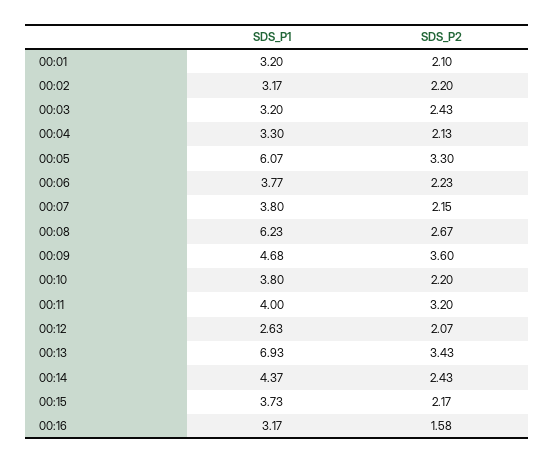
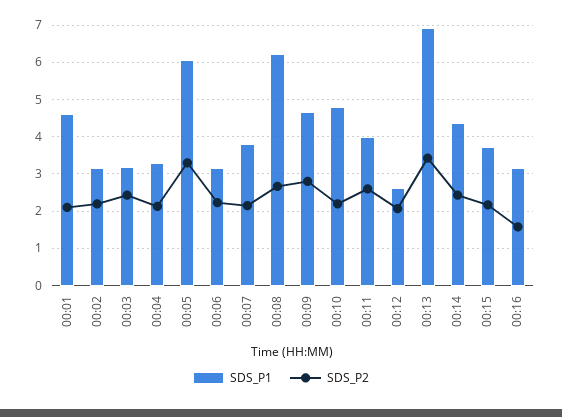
  {
    "SDS_P1": {
-     "00:01": 3.2,
+     "00:01": 4.6,
      "00:02": 3.17,
      "00:03": 3.2,
      "00:04": 3.3,
      "00:05": 6.07,
-     "00:06": 3.77,
+     "00:06": 3.2,
      "00:07": 3.8,
      "00:08": 6.23,
      "00:09": 4.68,
-     "00:10": 3.8,
+     "00:10": 4.8,
      "00:11": 4,
      "00:12": 2.63,
      "00:13": 6.93,
      "00:14": 4.37,
      "00:15": 3.73,
      "00:16": 3.17
    },
    "SDS_P2": {
      "00:01": 2.1,
      "00:02": 2.2,
      "00:03": 2.43,
      "00:04": 2.13,
      "00:05": 3.3,
      "00:06": 2.23,
      "00:07": 2.15,
      "00:08": 2.67,
-     "00:09": 3.6,
+     "00:09": 2.8,
      "00:10": 2.2,
-     "00:11": 3.2,
+     "00:11": 2.6,
      "00:12": 2.07,
      "00:13": 3.43,
      "00:14": 2.43,
      "00:15": 2.17,
      "00:16": 1.58
    }
  }

